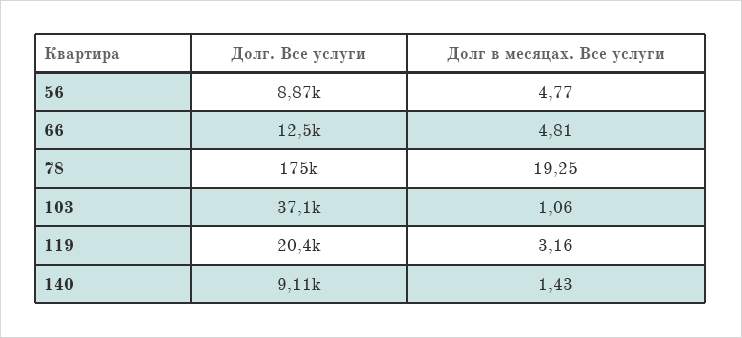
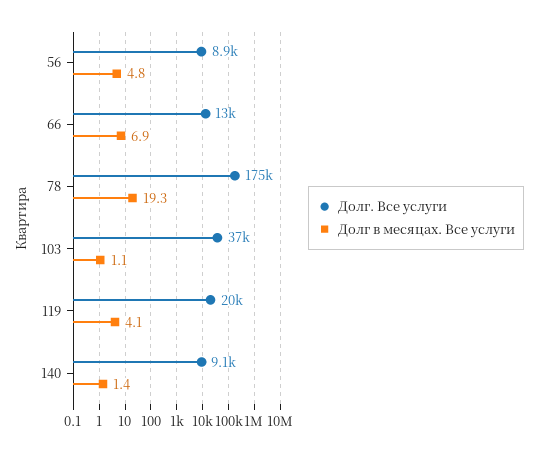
  {
    "Долг. Все услуги": {
      "56": 8870,
      "66": 12500,
      "78": 175000,
      "103": 37100,
      "119": 20400,
      "140": 9110
    },
    "Долг в месяцах. Все услуги": {
      "56": 4.77,
-     "66": 4.81,
+     "66": 6.9,
      "78": 19.25,
      "103": 1.06,
-     "119": 3.16,
+     "119": 4.1,
      "140": 1.43
    }
  }

